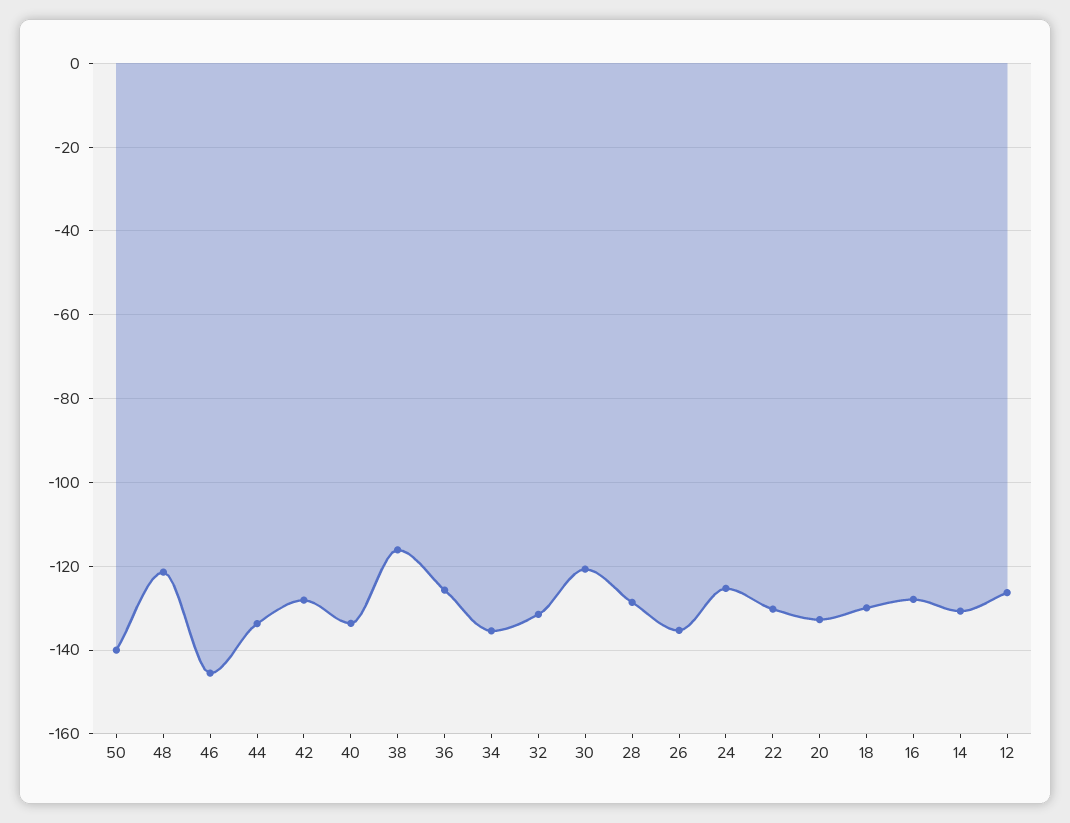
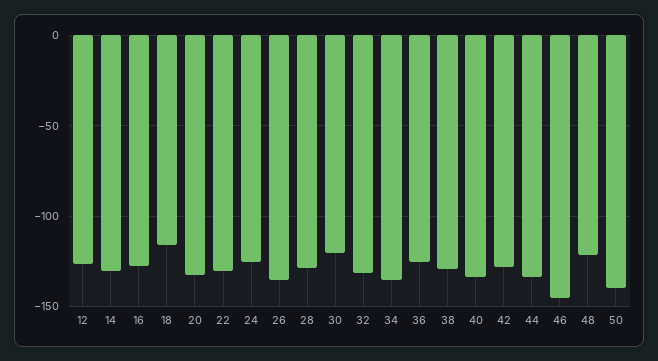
  {
    "50": -140,
    "48": -122,
    "46": -146,
    "44": -134,
    "42": -128,
    "40": -134,
-   "38": -116,
+   "38": -130,
    "36": -126,
    "34": -136,
    "32": -132,
    "30": -120,
    "28": -128,
    "26": -136,
    "24": -126,
    "22": -130,
    "20": -132,
-   "18": -130,
+   "18": -115,
    "16": -128,
    "14": -130,
    "12": -126
  }

